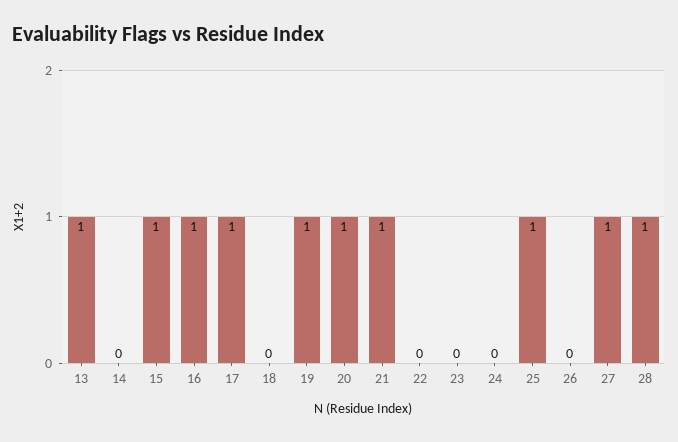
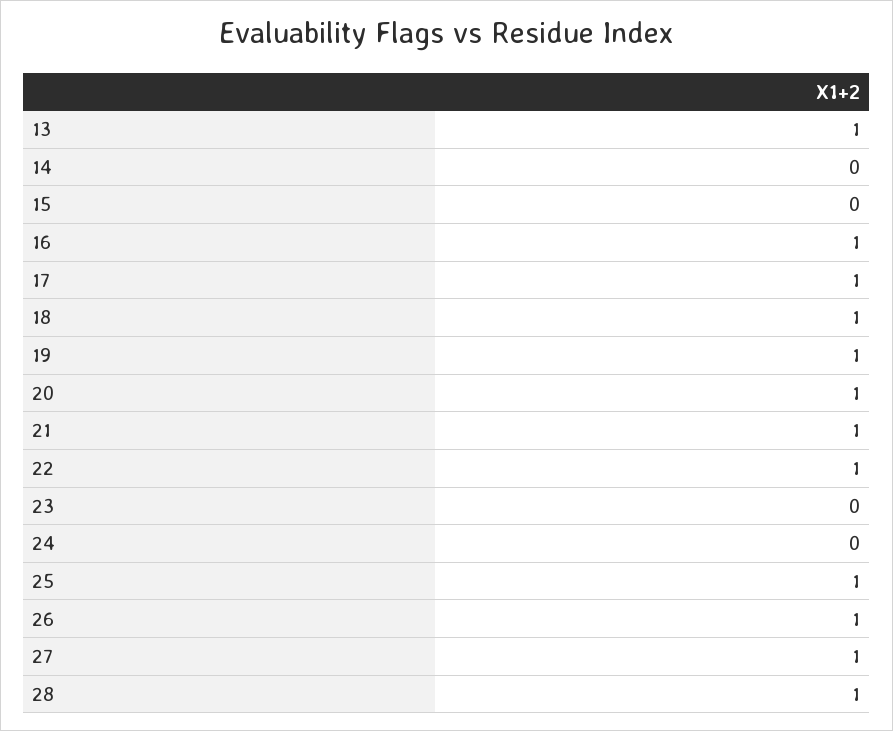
  {
    "13": 1,
    "14": 0,
-   "15": 1,
+   "15": 0,
    "16": 1,
    "17": 1,
-   "18": 0,
+   "18": 1,
    "19": 1,
    "20": 1,
    "21": 1,
-   "22": 0,
+   "22": 1,
    "23": 0,
    "24": 0,
    "25": 1,
-   "26": 0,
+   "26": 1,
    "27": 1,
    "28": 1
  }

